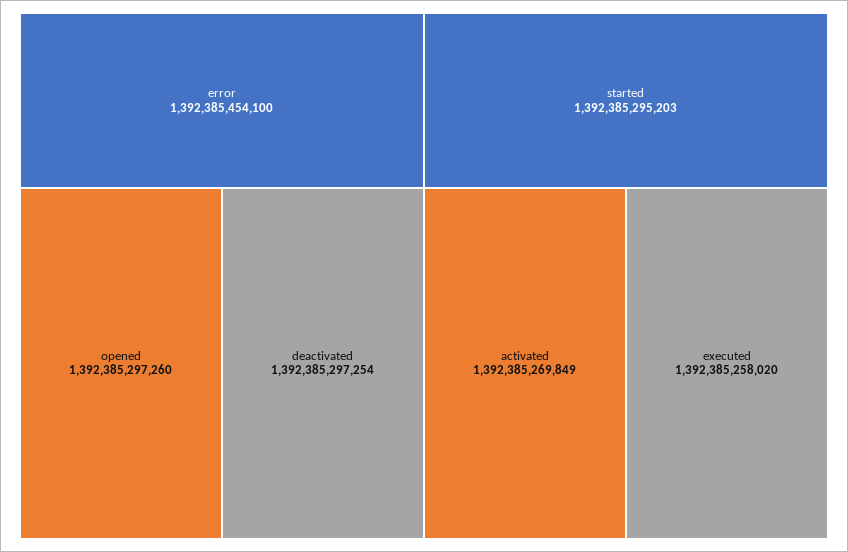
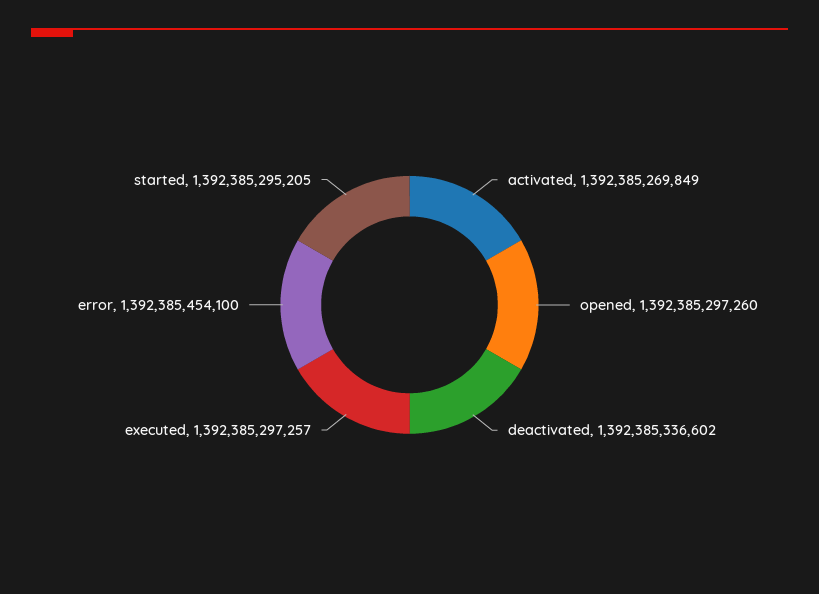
  {
    "error": 1392385454100,
    "opened": 1392385297260,
-   "deactivated": 1392385297254,
+   "deactivated": 1392385336602,
-   "started": 1392385295203,
+   "started": 1392385295205,
    "activated": 1392385269849,
-   "executed": 1392385258020
+   "executed": 1392385297257
  }

